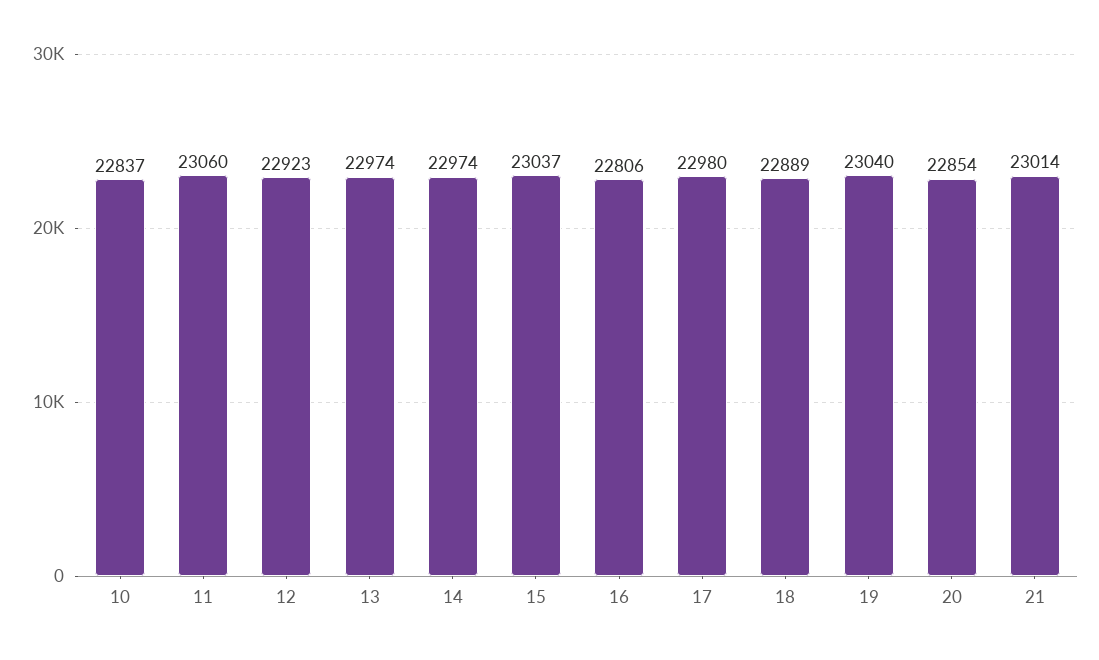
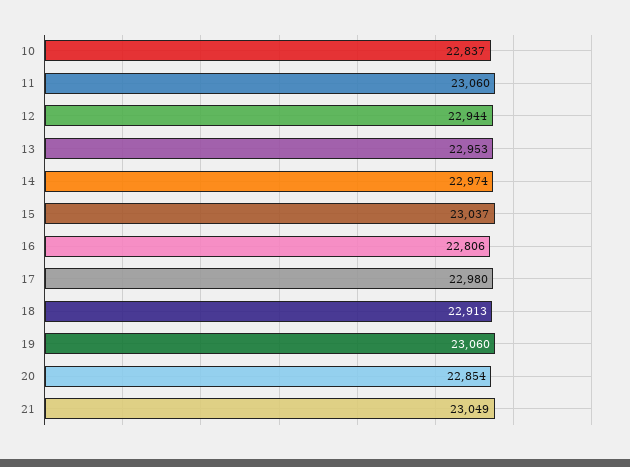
  {
    "10": 22837,
    "11": 23060,
-   "12": 22923,
+   "12": 22944,
-   "13": 22974,
+   "13": 22953,
    "14": 22974,
    "15": 23037,
    "16": 22806,
    "17": 22980,
-   "18": 22889,
+   "18": 22913,
-   "19": 23040,
+   "19": 23060,
    "20": 22854,
-   "21": 23014
+   "21": 23049
  }

